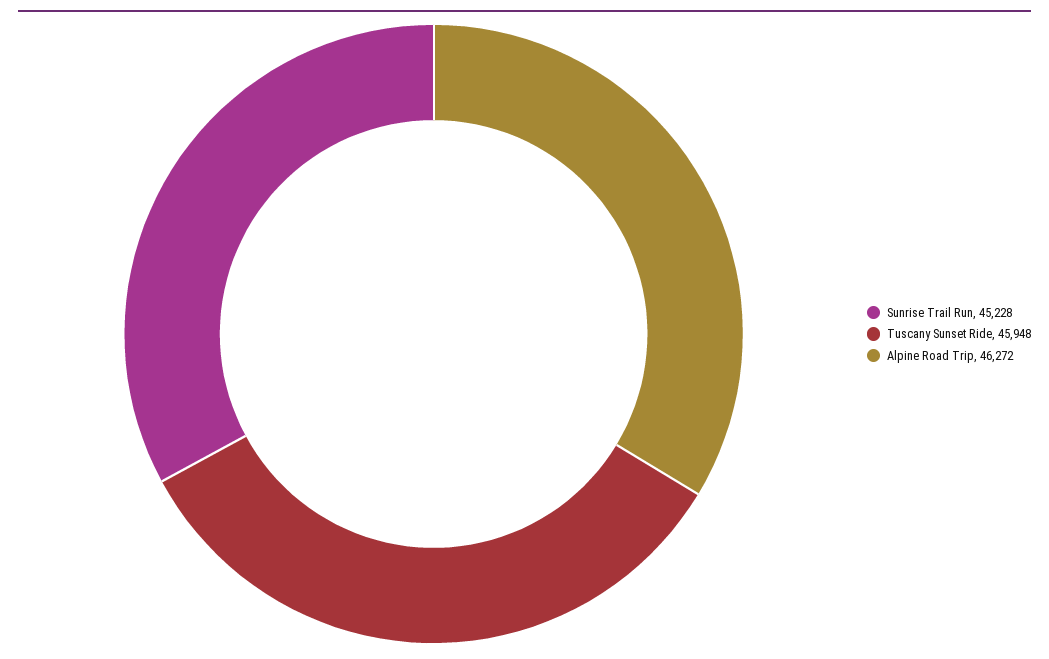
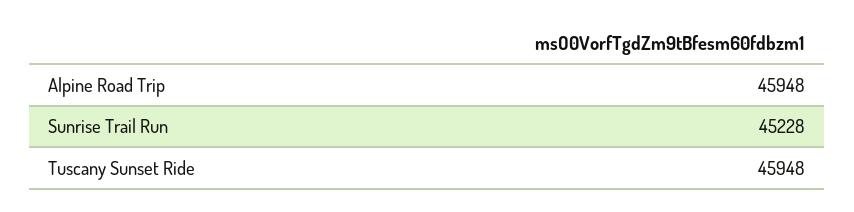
  {
    "Sunrise Trail Run": 45228,
    "Tuscany Sunset Ride": 45948,
-   "Alpine Road Trip": 46272
+   "Alpine Road Trip": 45948
  }

